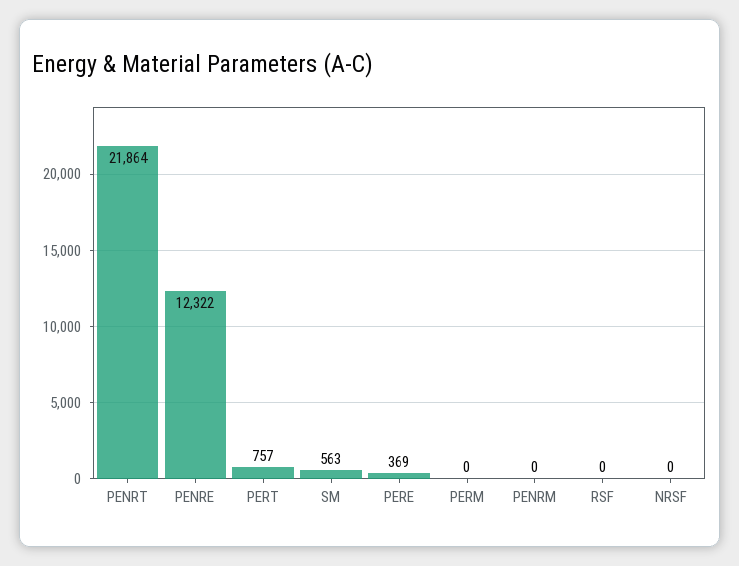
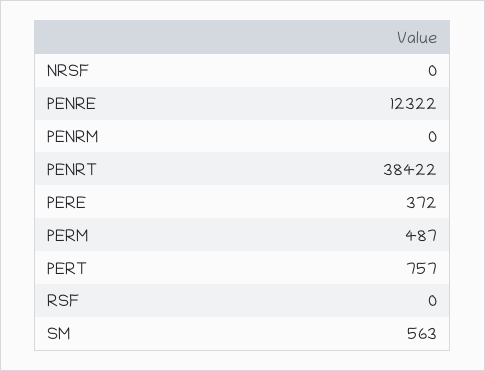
  {
-   "PENRT": 21864,
+   "PENRT": 38422,
    "PENRE": 12322,
    "PERT": 757,
    "SM": 563,
-   "PERE": 369,
+   "PERE": 372,
-   "PERM": 0,
+   "PERM": 487,
    "PENRM": 0,
    "RSF": 0,
    "NRSF": 0
  }

